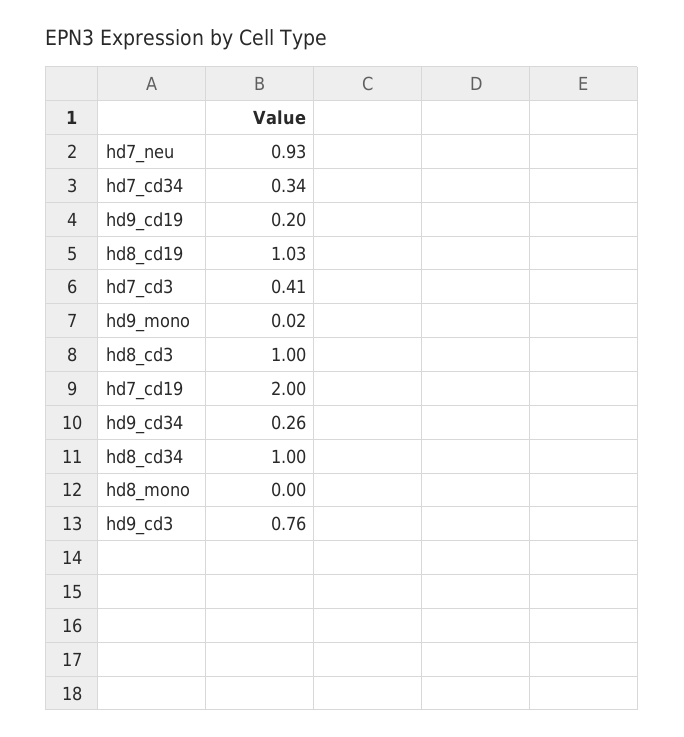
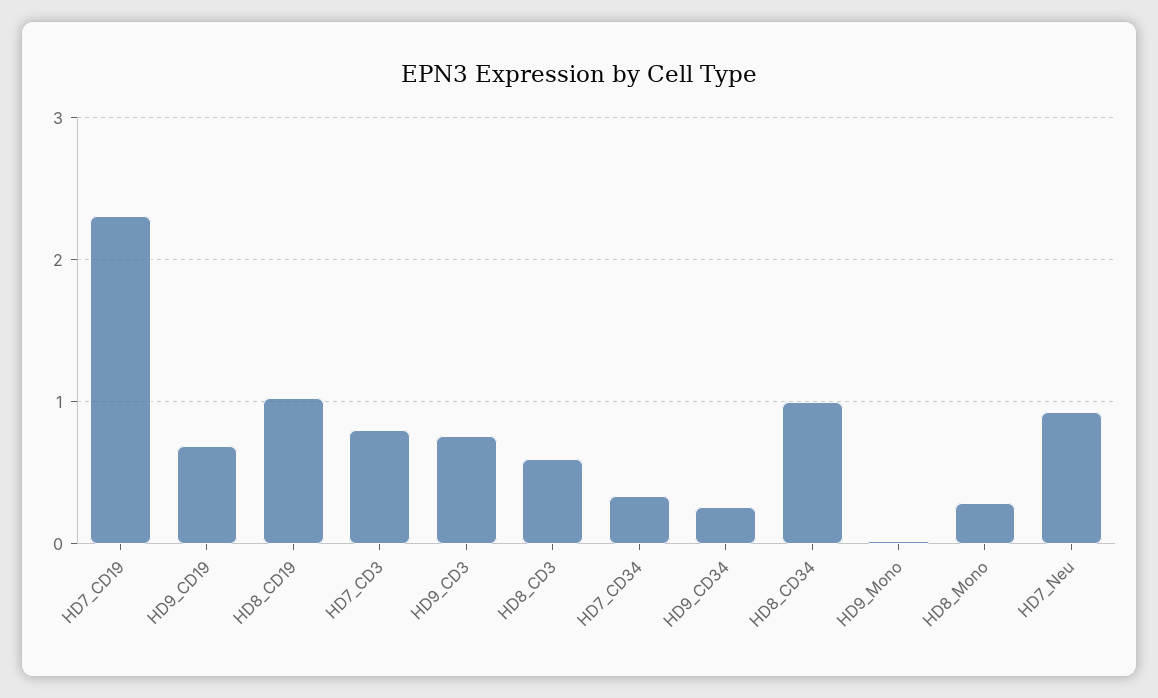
  {
    "hd7_neu": 0.93,
    "hd7_cd34": 0.34,
-   "hd9_cd19": 0.2,
+   "hd9_cd19": 0.7,
    "hd8_cd19": 1.03,
-   "hd7_cd3": 0.41,
+   "hd7_cd3": 0.8,
    "hd9_mono": 0.02,
-   "hd8_cd3": 1,
+   "hd8_cd3": 0.6,
-   "hd7_cd19": 2,
+   "hd7_cd19": 2.3,
    "hd9_cd34": 0.26,
    "hd8_cd34": 1,
-   "hd8_mono": 0,
+   "hd8_mono": 0.3,
    "hd9_cd3": 0.76
  }

